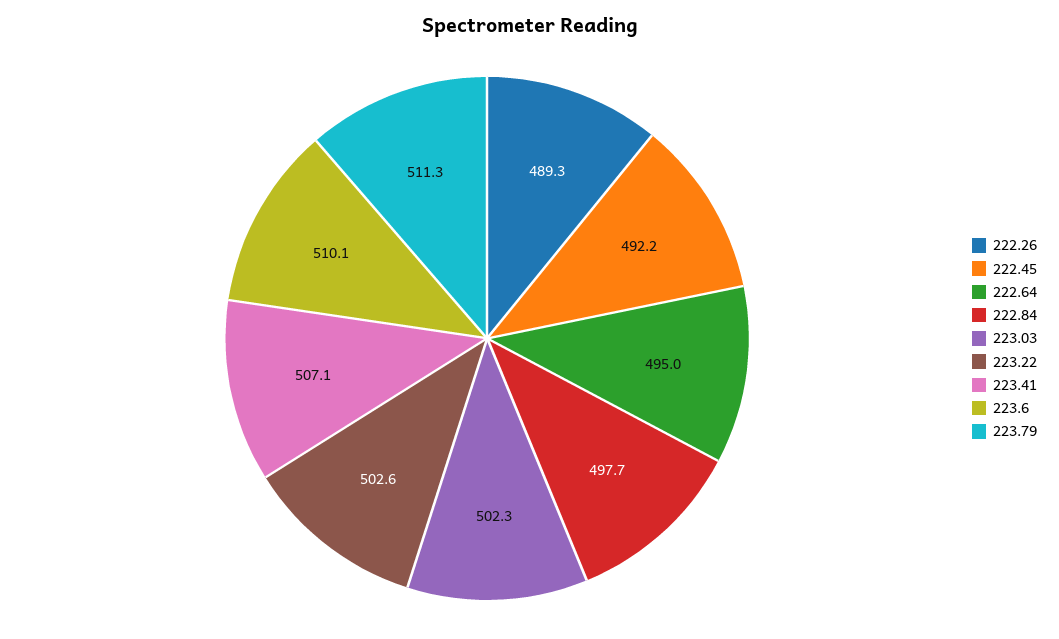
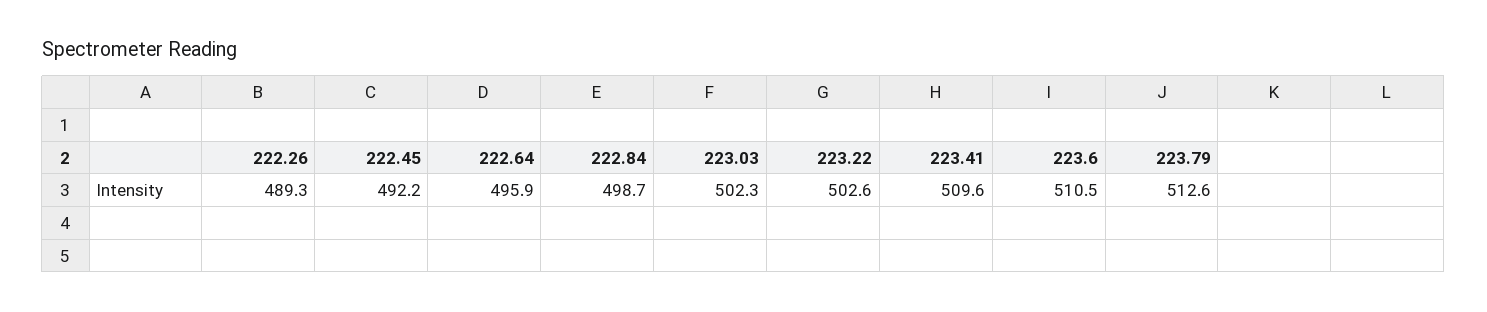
  {
    "222.26": 489.3,
    "222.45": 492.2,
-   "222.64": 495,
+   "222.64": 495.9,
-   "222.84": 497.7,
+   "222.84": 498.7,
    "223.03": 502.3,
    "223.22": 502.6,
-   "223.41": 507.1,
+   "223.41": 509.6,
-   "223.6": 510.1,
+   "223.6": 510.5,
-   "223.79": 511.3
+   "223.79": 512.6
  }

